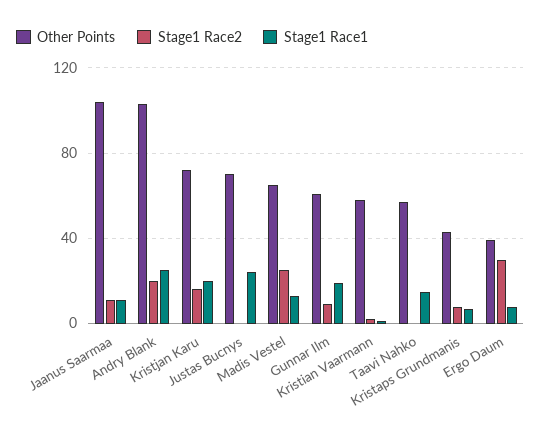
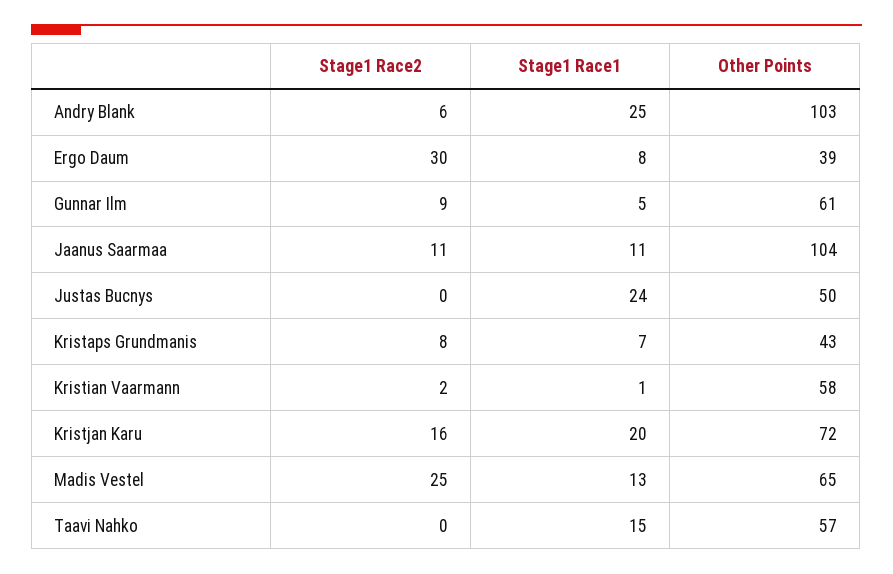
  {
    "Other Points": {
      "Jaanus Saarmaa": 104,
      "Andry Blank": 103,
      "Kristjan Karu": 72,
-     "Justas Bucnys": 70,
+     "Justas Bucnys": 50,
      "Madis Vestel": 65,
      "Gunnar Ilm": 61,
      "Kristian Vaarmann": 58,
      "Taavi Nahko": 57,
      "Kristaps Grundmanis": 43,
      "Ergo Daum": 39
    },
    "Stage1 Race2": {
      "Jaanus Saarmaa": 11,
-     "Andry Blank": 20,
+     "Andry Blank": 6,
      "Kristjan Karu": 16,
      "Justas Bucnys": 0,
      "Madis Vestel": 25,
      "Gunnar Ilm": 9,
      "Kristian Vaarmann": 2,
      "Taavi Nahko": 0,
      "Kristaps Grundmanis": 8,
      "Ergo Daum": 30
    },
    "Stage1 Race1": {
      "Jaanus Saarmaa": 11,
      "Andry Blank": 25,
      "Kristjan Karu": 20,
      "Justas Bucnys": 24,
      "Madis Vestel": 13,
-     "Gunnar Ilm": 20,
+     "Gunnar Ilm": 5,
      "Kristian Vaarmann": 1,
      "Taavi Nahko": 15,
      "Kristaps Grundmanis": 7,
      "Ergo Daum": 8
    }
  }

